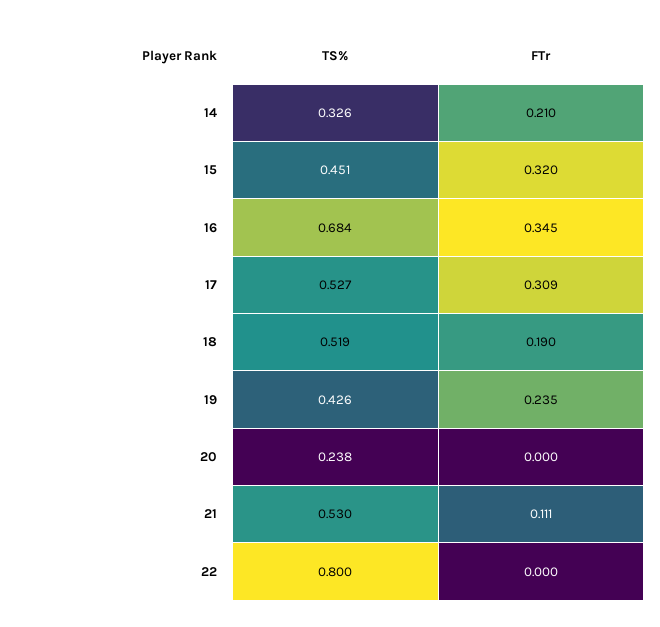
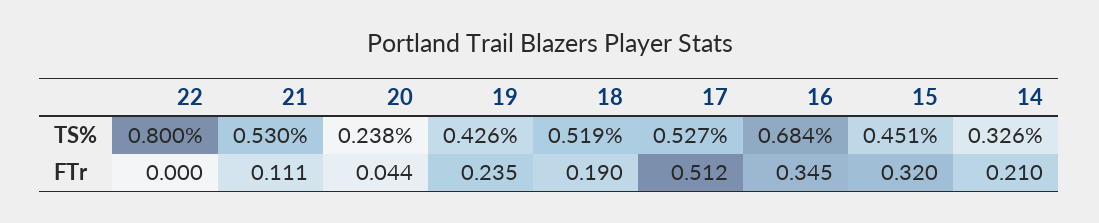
  {
    "TS%": {
      "14": 0.326,
      "15": 0.451,
      "16": 0.684,
      "17": 0.527,
      "18": 0.519,
      "19": 0.426,
      "20": 0.238,
      "21": 0.53,
      "22": 0.8
    },
    "FTr": {
      "14": 0.21,
      "15": 0.32,
      "16": 0.345,
-     "17": 0.309,
+     "17": 0.512,
      "18": 0.19,
      "19": 0.235,
-     "20": 0,
+     "20": 0.044,
      "21": 0.111,
      "22": 0
    }
  }

